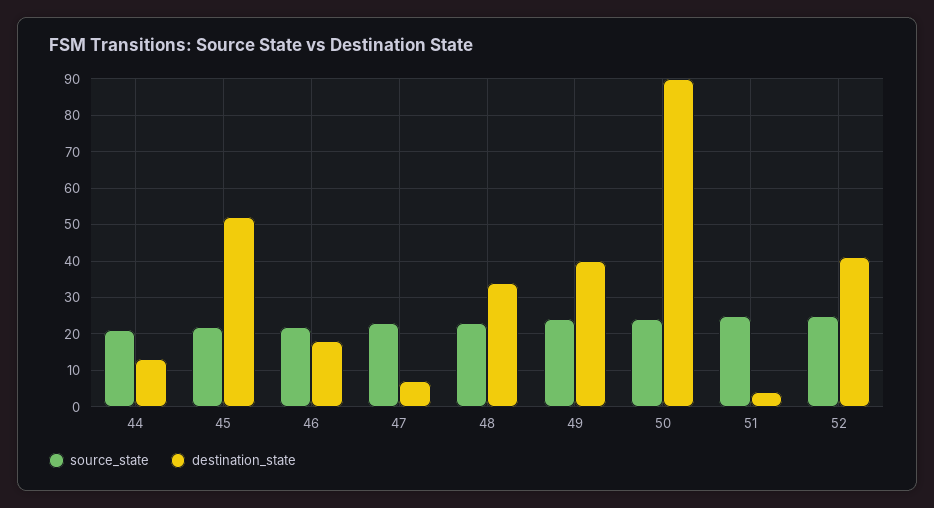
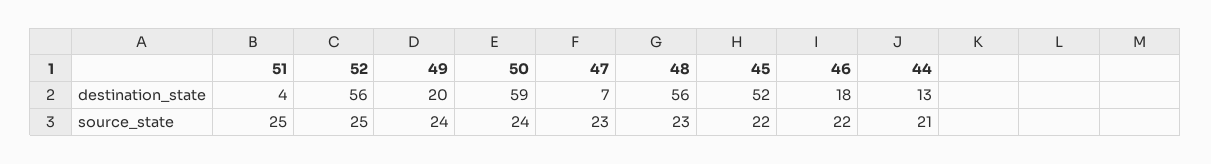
  {
    "source_state": {
      "44": 21,
      "45": 22,
      "46": 22,
      "47": 23,
      "48": 23,
      "49": 24,
      "50": 24,
      "51": 25,
      "52": 25
    },
    "destination_state": {
      "44": 13,
      "45": 52,
      "46": 18,
      "47": 7,
-     "48": 35,
+     "48": 56,
-     "49": 40,
+     "49": 20,
-     "50": 90,
+     "50": 59,
      "51": 4,
-     "52": 40
+     "52": 56
    }
  }

